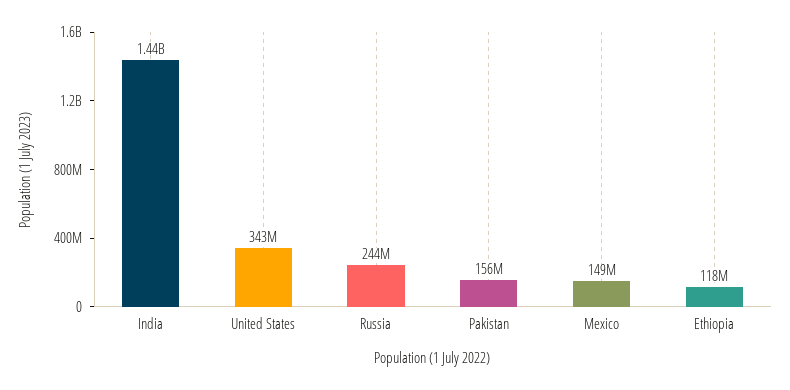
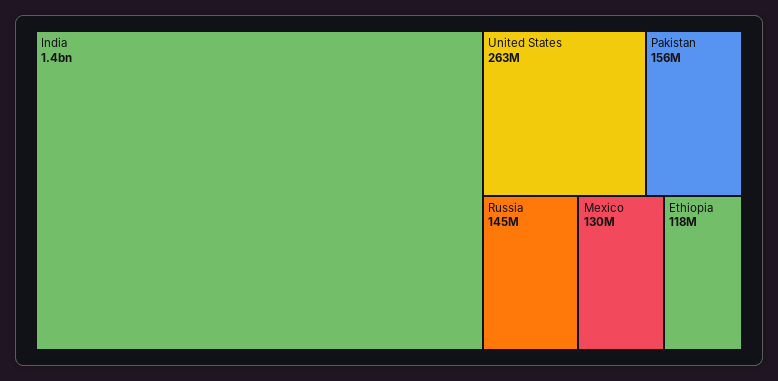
  {
    "India": 1440000000,
-   "United States": 343000000,
+   "United States": 263000000,
-   "Russia": 244000000,
+   "Russia": 145000000,
    "Pakistan": 156000000,
-   "Mexico": 149000000,
+   "Mexico": 130000000,
    "Ethiopia": 118000000
  }

